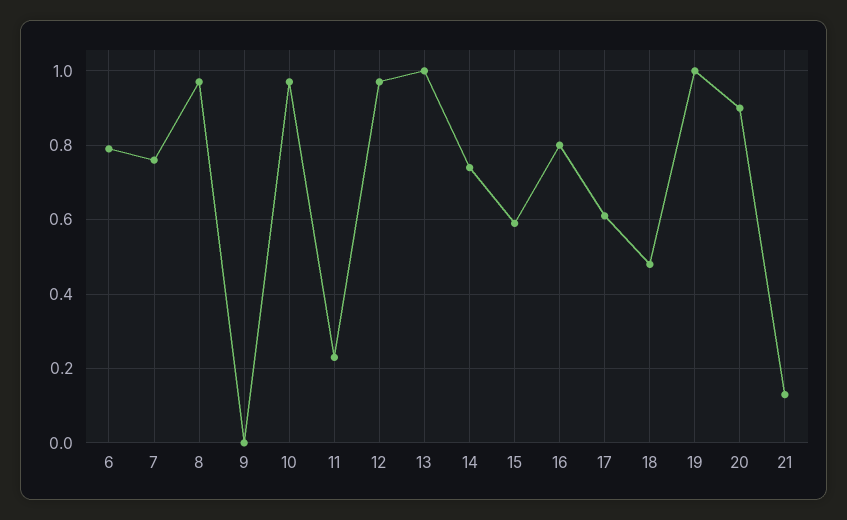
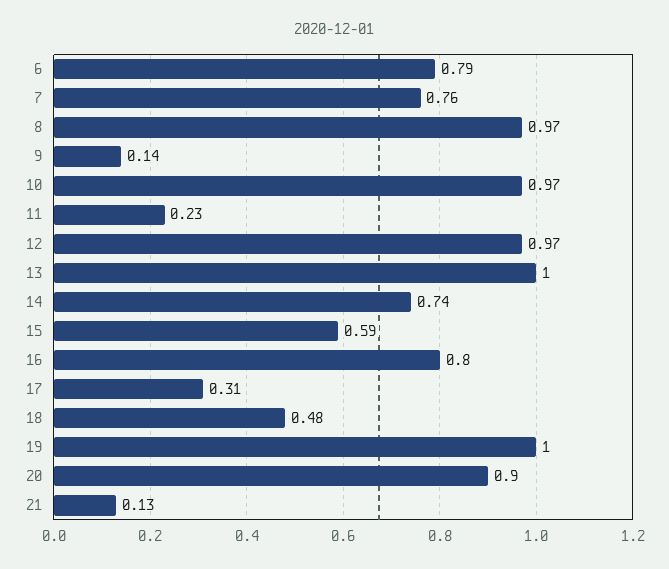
  {
    "6": 0.79,
    "7": 0.76,
    "8": 0.97,
-   "9": 0,
+   "9": 0.14,
    "10": 0.97,
    "11": 0.23,
    "12": 0.97,
    "13": 1,
    "14": 0.74,
    "15": 0.59,
    "16": 0.8,
-   "17": 0.6,
+   "17": 0.31,
    "18": 0.48,
    "19": 1,
    "20": 0.9,
    "21": 0.13
  }

